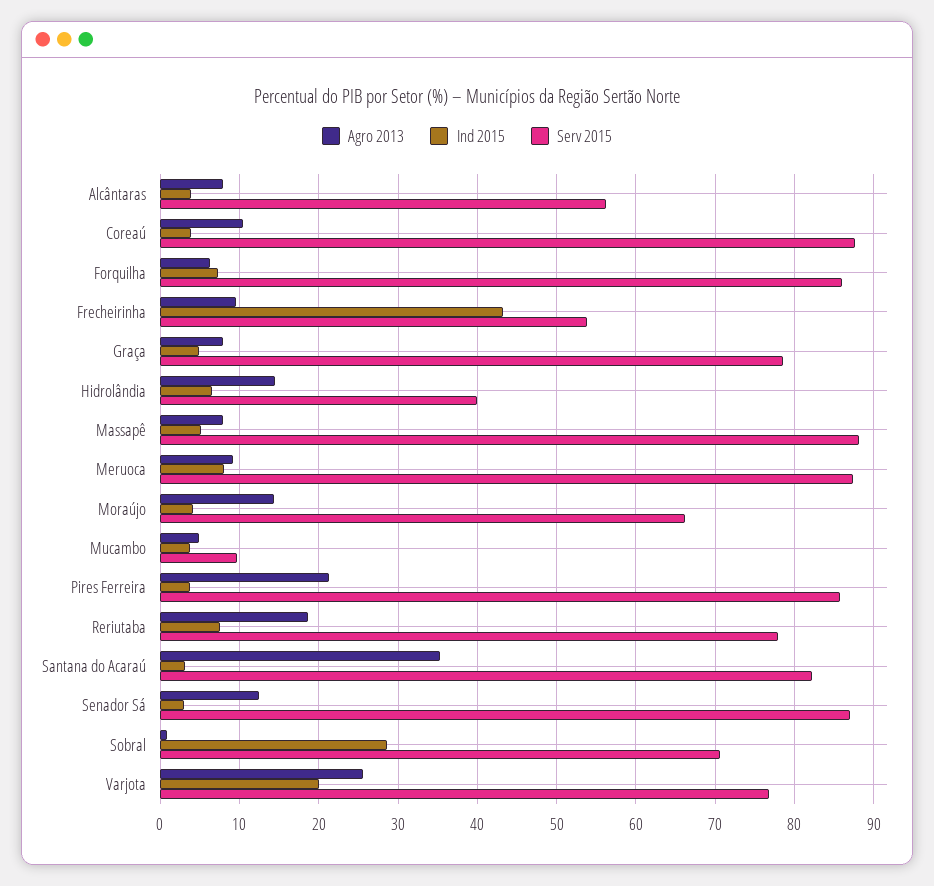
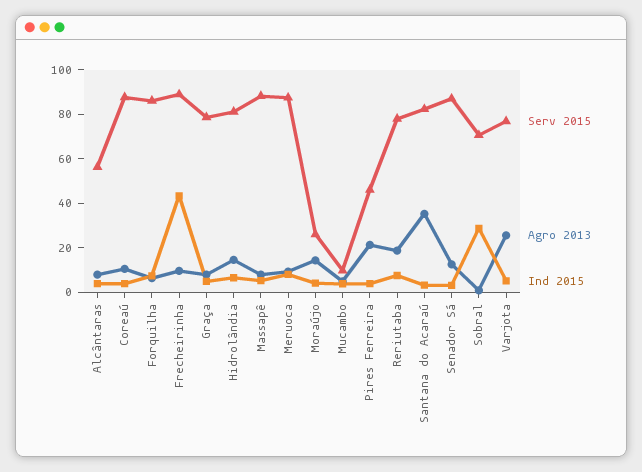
  {
    "Agro 2013": {
      "Alcântaras": 8,
      "Coreaú": 10,
      "Forquilha": 6,
      "Frecheirinha": 10,
      "Graça": 8,
      "Hidrolândia": 15,
      "Massapê": 8,
      "Meruoca": 9,
      "Moraújo": 14,
      "Mucambo": 5,
      "Pires Ferreira": 21,
      "Reriutaba": 19,
      "Santana do Acaraú": 35,
      "Senador Sá": 12,
      "Sobral": 1,
      "Varjota": 26
    },
    "Ind 2015": {
      "Alcântaras": 4,
      "Coreaú": 4,
      "Forquilha": 7,
      "Frecheirinha": 43,
      "Graça": 5,
      "Hidrolândia": 7,
      "Massapê": 5,
      "Meruoca": 8,
      "Moraújo": 4,
      "Mucambo": 4,
      "Pires Ferreira": 4,
      "Reriutaba": 8,
      "Santana do Acaraú": 3,
      "Senador Sá": 3,
      "Sobral": 29,
-     "Varjota": 20
+     "Varjota": 5
    },
    "Serv 2015": {
      "Alcântaras": 56,
      "Coreaú": 88,
      "Forquilha": 86,
-     "Frecheirinha": 54,
+     "Frecheirinha": 90,
      "Graça": 79,
-     "Hidrolândia": 40,
+     "Hidrolândia": 80,
      "Massapê": 88,
      "Meruoca": 87,
-     "Moraújo": 66,
+     "Moraújo": 25,
      "Mucambo": 10,
-     "Pires Ferreira": 86,
+     "Pires Ferreira": 45,
      "Reriutaba": 78,
      "Santana do Acaraú": 82,
      "Senador Sá": 87,
      "Sobral": 71,
      "Varjota": 77
    }
  }

